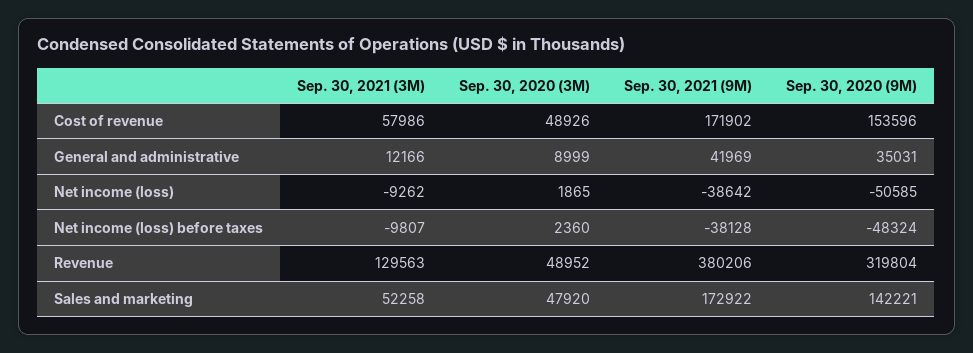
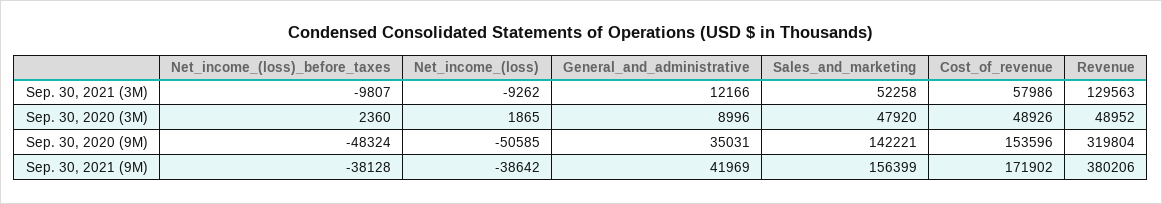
  {
    "Sep. 30, 2021 (3M)": {
      "Cost of revenue": 57986,
      "General and administrative": 12166,
      "Net income (loss)": -9262,
      "Net income (loss) before taxes": -9807,
      "Revenue": 129563,
      "Sales and marketing": 52258
    },
    "Sep. 30, 2020 (3M)": {
      "Cost of revenue": 48926,
-     "General and administrative": 8999,
+     "General and administrative": 8996,
      "Net income (loss)": 1865,
      "Net income (loss) before taxes": 2360,
      "Revenue": 48952,
      "Sales and marketing": 47920
    },
    "Sep. 30, 2021 (9M)": {
      "Cost of revenue": 171902,
      "General and administrative": 41969,
      "Net income (loss)": -38642,
      "Net income (loss) before taxes": -38128,
      "Revenue": 380206,
-     "Sales and marketing": 172922
+     "Sales and marketing": 156399
    },
    "Sep. 30, 2020 (9M)": {
      "Cost of revenue": 153596,
      "General and administrative": 35031,
      "Net income (loss)": -50585,
      "Net income (loss) before taxes": -48324,
      "Revenue": 319804,
      "Sales and marketing": 142221
    }
  }

